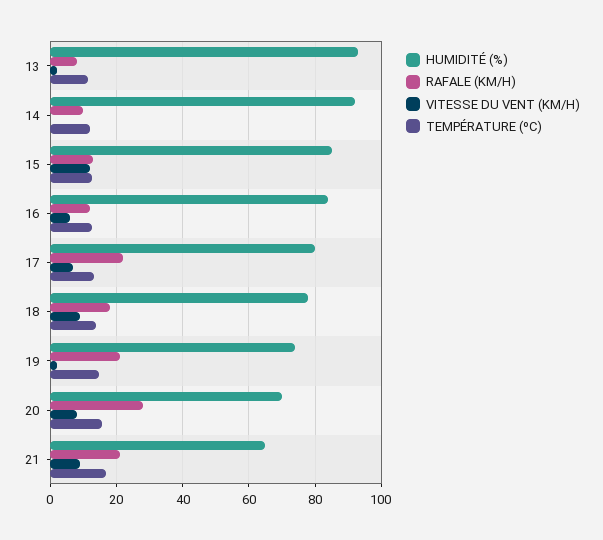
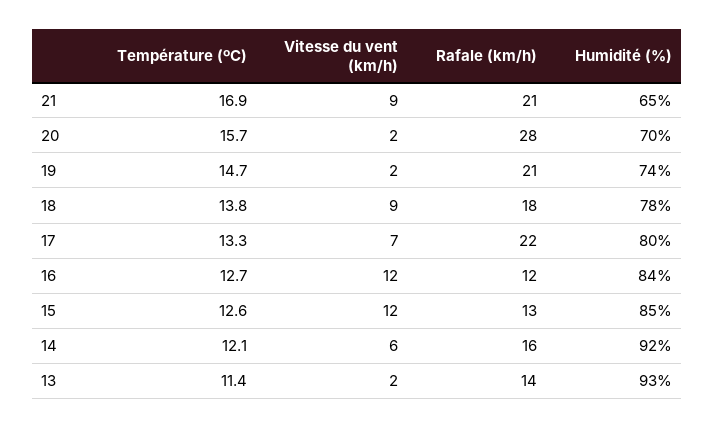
  {
    "HUMIDITÉ (%)": {
      "13": 93,
      "14": 92,
      "15": 85,
      "16": 84,
      "17": 80,
      "18": 78,
      "19": 74,
      "20": 70,
      "21": 65
    },
    "RAFALE (KM/H)": {
-     "13": 8,
+     "13": 14,
-     "14": 10,
+     "14": 16,
      "15": 13,
      "16": 12,
      "17": 22,
      "18": 18,
      "19": 21,
      "20": 28,
      "21": 21
    },
    "VITESSE DU VENT (KM/H)": {
      "13": 2,
-     "14": 0,
+     "14": 6,
      "15": 12,
-     "16": 6,
+     "16": 12,
      "17": 7,
      "18": 9,
      "19": 2,
-     "20": 8,
+     "20": 2,
      "21": 9
    },
    "TEMPÉRATURE (ºC)": {
      "13": 11.4,
      "14": 12.1,
      "15": 12.6,
      "16": 12.7,
      "17": 13.3,
      "18": 13.8,
      "19": 14.7,
      "20": 15.7,
      "21": 16.9
    }
  }

